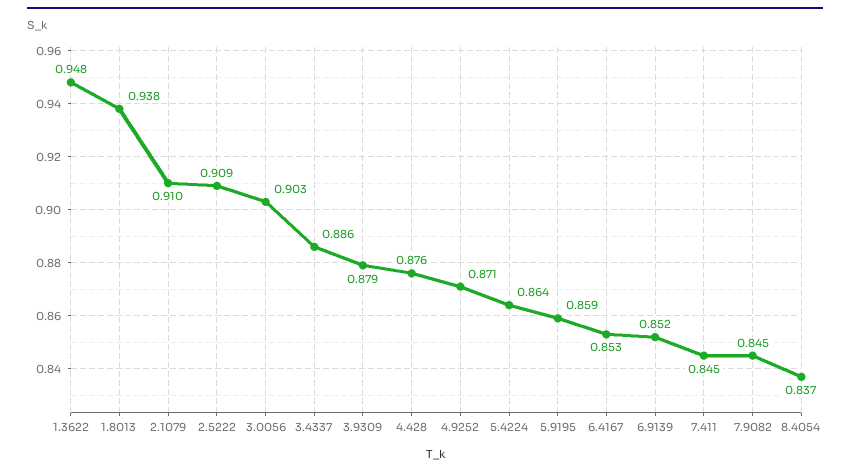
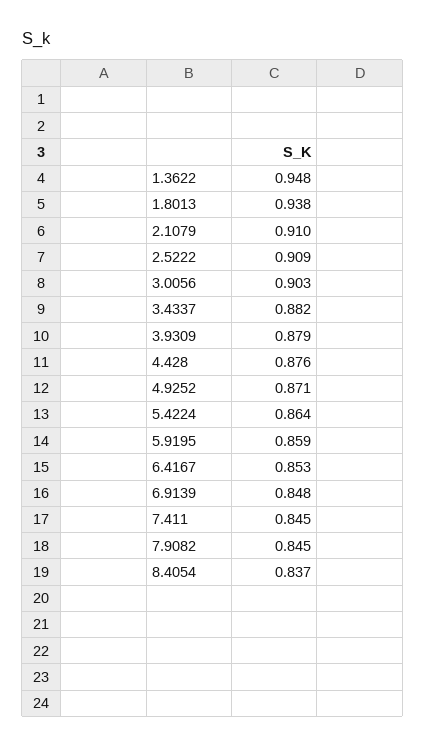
  {
    "1.3622": 0.948,
    "1.8013": 0.938,
    "2.1079": 0.91,
    "2.5222": 0.909,
    "3.0056": 0.903,
-   "3.4337": 0.886,
+   "3.4337": 0.882,
    "3.9309": 0.879,
    "4.428": 0.876,
    "4.9252": 0.871,
    "5.4224": 0.864,
    "5.9195": 0.859,
    "6.4167": 0.853,
-   "6.9139": 0.852,
+   "6.9139": 0.848,
    "7.411": 0.845,
    "7.9082": 0.845,
    "8.4054": 0.837
  }

